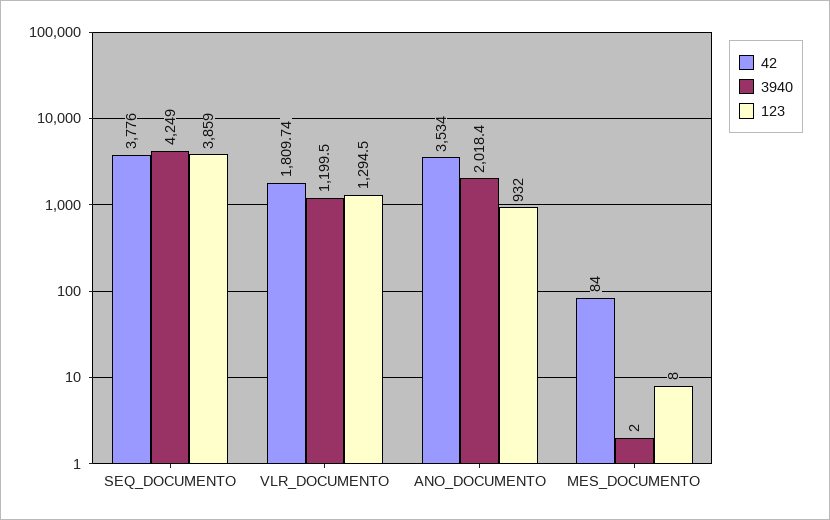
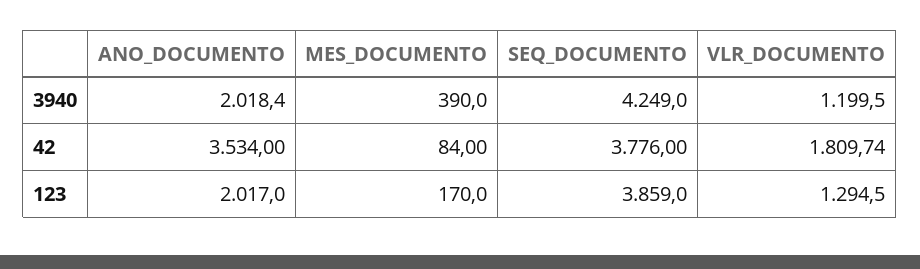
  {
    "42": {
      "SEQ_DOCUMENTO": 3776,
      "VLR_DOCUMENTO": 1809.74,
      "ANO_DOCUMENTO": 3534,
      "MES_DOCUMENTO": 84
    },
    "3940": {
      "SEQ_DOCUMENTO": 4249,
      "VLR_DOCUMENTO": 1199.5,
      "ANO_DOCUMENTO": 2018.4,
-     "MES_DOCUMENTO": 2
+     "MES_DOCUMENTO": 390
    },
    "123": {
      "SEQ_DOCUMENTO": 3859,
      "VLR_DOCUMENTO": 1294.5,
-     "ANO_DOCUMENTO": 932,
+     "ANO_DOCUMENTO": 2017,
-     "MES_DOCUMENTO": 8
+     "MES_DOCUMENTO": 170
    }
  }

